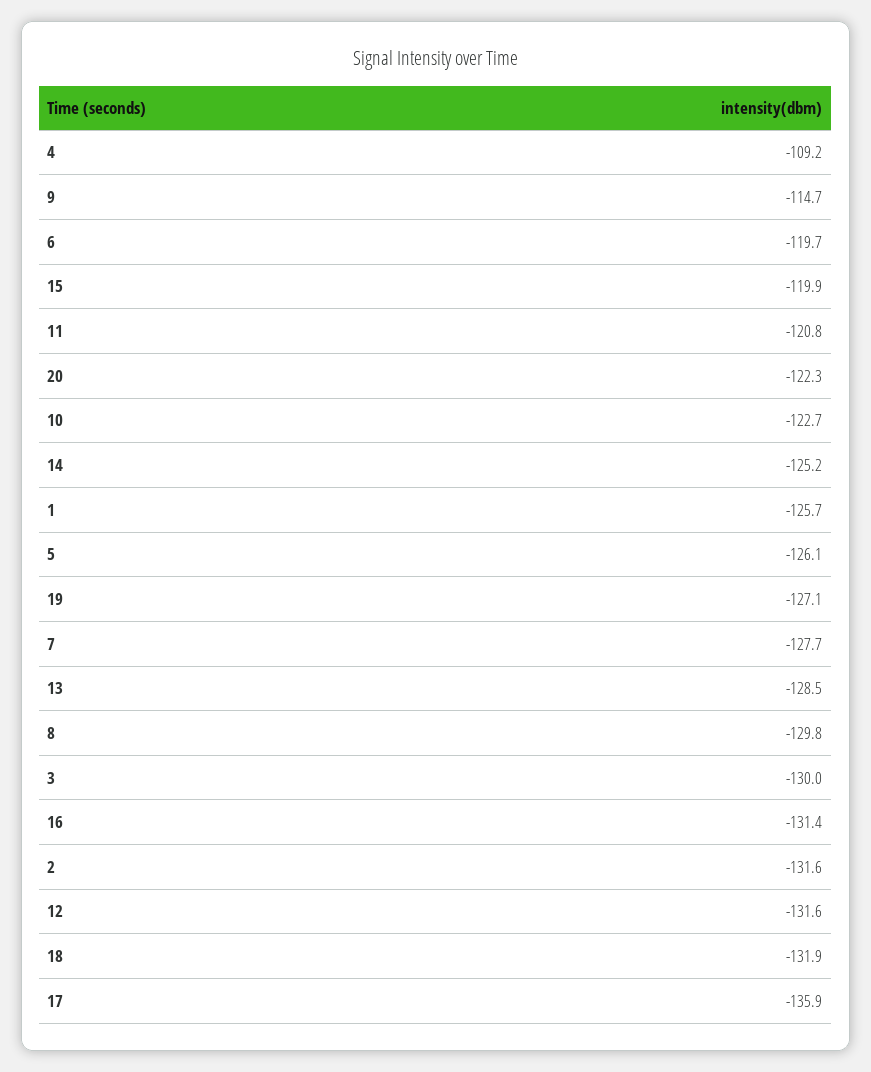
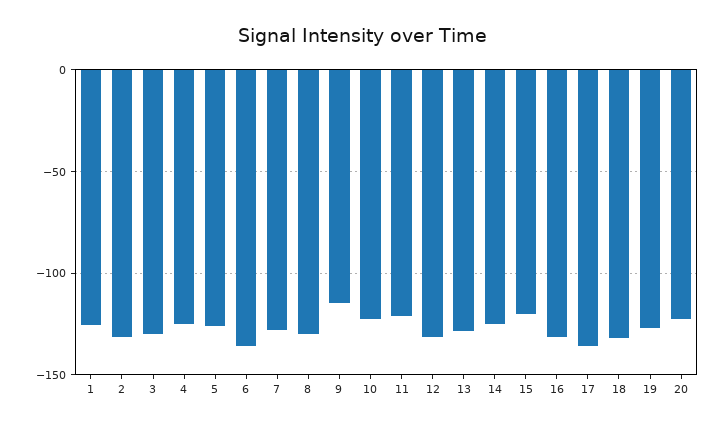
  {
-   "4": -109.2,
+   "4": -125,
    "9": -114.7,
-   "6": -119.7,
+   "6": -135,
    "15": -119.9,
    "11": -120.8,
    "20": -122.3,
    "10": -122.7,
    "14": -125.2,
    "1": -125.7,
    "5": -126.1,
    "19": -127.1,
    "7": -127.7,
    "13": -128.5,
    "8": -129.8,
    "3": -130,
    "16": -131.4,
    "2": -131.6,
    "12": -131.6,
    "18": -131.9,
    "17": -135.9
  }

